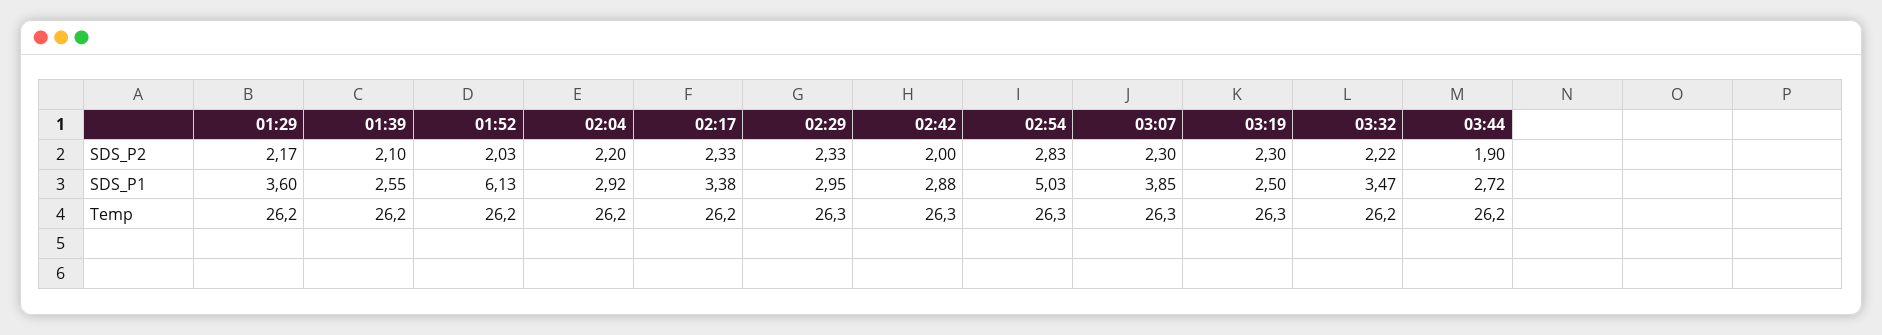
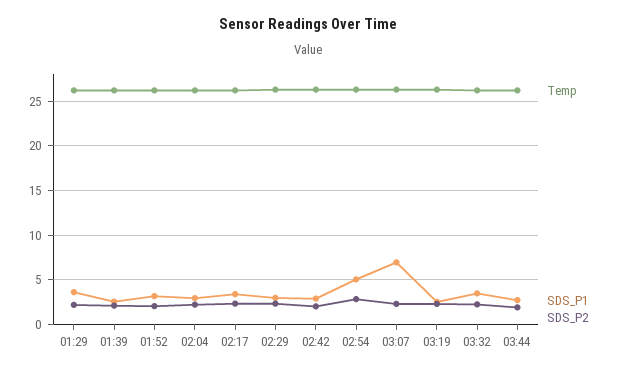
  {
    "SDS_P2": {
      "01:29": 2.17,
      "01:39": 2.1,
      "01:52": 2.03,
      "02:04": 2.2,
      "02:17": 2.33,
      "02:29": 2.33,
      "02:42": 2,
      "02:54": 2.83,
      "03:07": 2.3,
      "03:19": 2.3,
      "03:32": 2.22,
      "03:44": 1.9
    },
    "SDS_P1": {
      "01:29": 3.6,
      "01:39": 2.55,
-     "01:52": 6.13,
+     "01:52": 3,
      "02:04": 2.92,
      "02:17": 3.38,
      "02:29": 2.95,
      "02:42": 2.88,
      "02:54": 5.03,
-     "03:07": 3.85,
+     "03:07": 7,
      "03:19": 2.5,
      "03:32": 3.47,
      "03:44": 2.72
    },
    "Temp": {
      "01:29": 26.2,
      "01:39": 26.2,
      "01:52": 26.2,
      "02:04": 26.2,
      "02:17": 26.2,
      "02:29": 26.3,
      "02:42": 26.3,
      "02:54": 26.3,
      "03:07": 26.3,
      "03:19": 26.3,
      "03:32": 26.2,
      "03:44": 26.2
    }
  }

